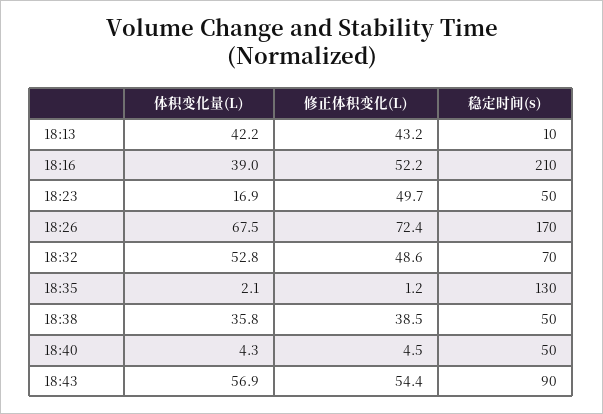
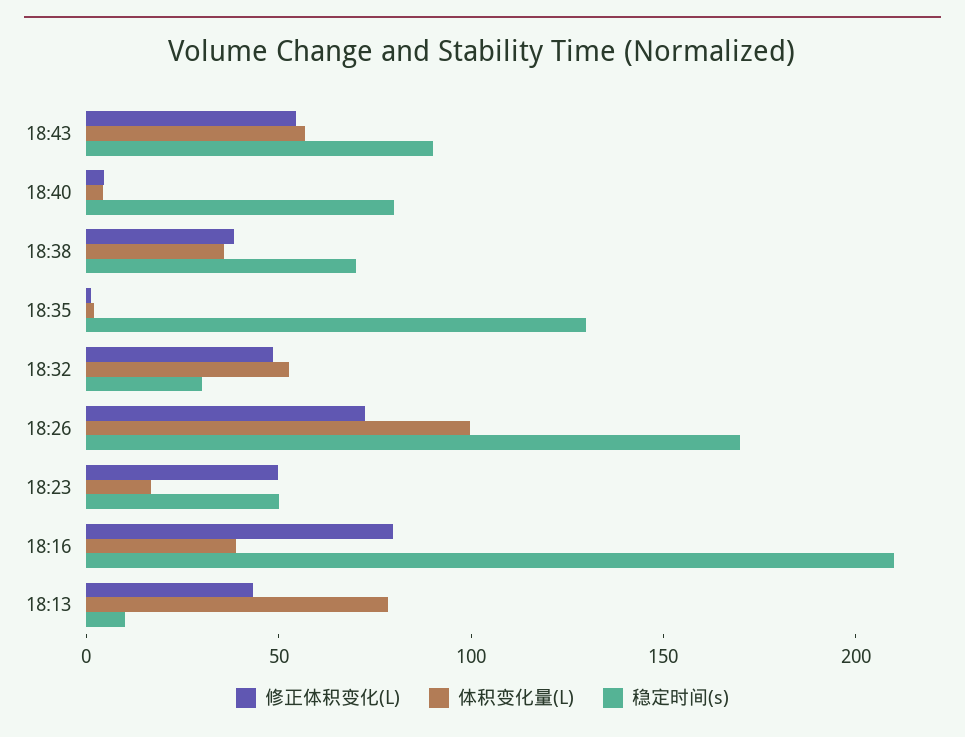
  {
    "体积变化量(L)": {
-     "18:13": 42.2,
+     "18:13": 80,
      "18:16": 39,
      "18:23": 16.9,
-     "18:26": 67.5,
+     "18:26": 100,
      "18:32": 52.8,
      "18:35": 2.1,
      "18:38": 35.8,
      "18:40": 4.3,
      "18:43": 56.9
    },
    "修正体积变化(L)": {
      "18:13": 43.2,
-     "18:16": 52.2,
+     "18:16": 80,
      "18:23": 49.7,
      "18:26": 72.4,
      "18:32": 48.6,
      "18:35": 1.2,
      "18:38": 38.5,
      "18:40": 4.5,
      "18:43": 54.4
    },
    "稳定时间(s)": {
      "18:13": 10,
      "18:16": 210,
      "18:23": 50,
      "18:26": 170,
-     "18:32": 70,
+     "18:32": 30,
      "18:35": 130,
-     "18:38": 50,
+     "18:38": 70,
-     "18:40": 50,
+     "18:40": 80,
      "18:43": 90
    }
  }

